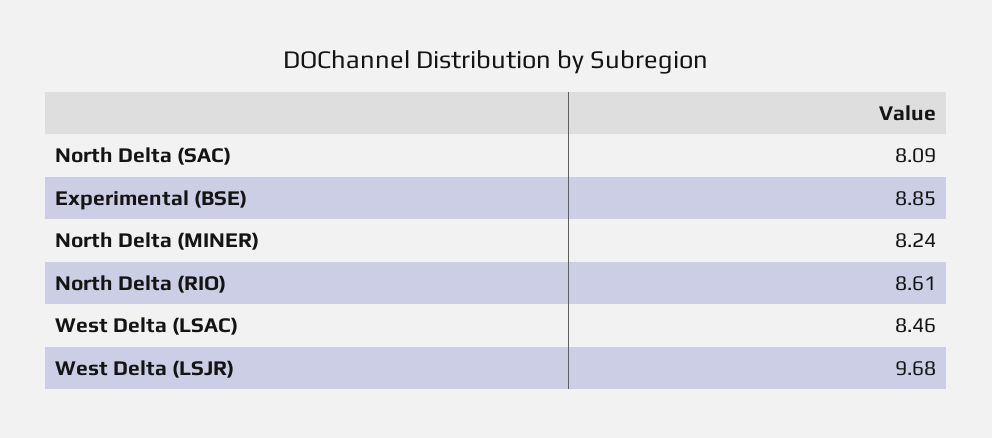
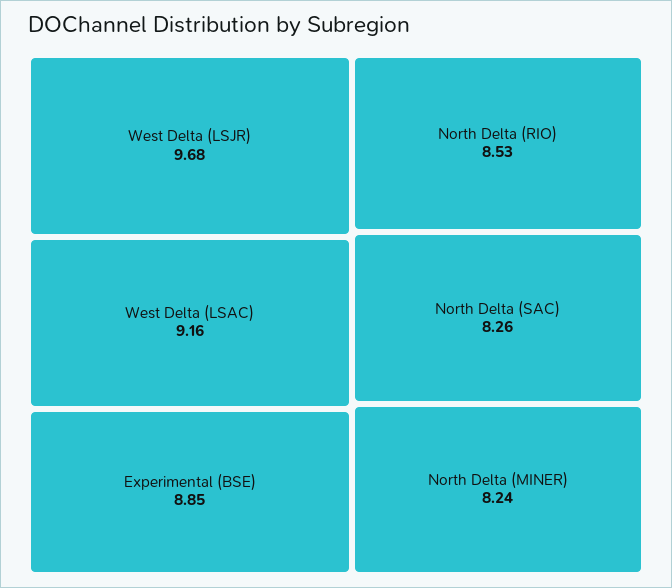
  {
-   "North Delta (SAC)": 8.09,
+   "North Delta (SAC)": 8.26,
    "Experimental (BSE)": 8.85,
    "North Delta (MINER)": 8.24,
-   "North Delta (RIO)": 8.61,
+   "North Delta (RIO)": 8.53,
-   "West Delta (LSAC)": 8.46,
+   "West Delta (LSAC)": 9.16,
    "West Delta (LSJR)": 9.68
  }

